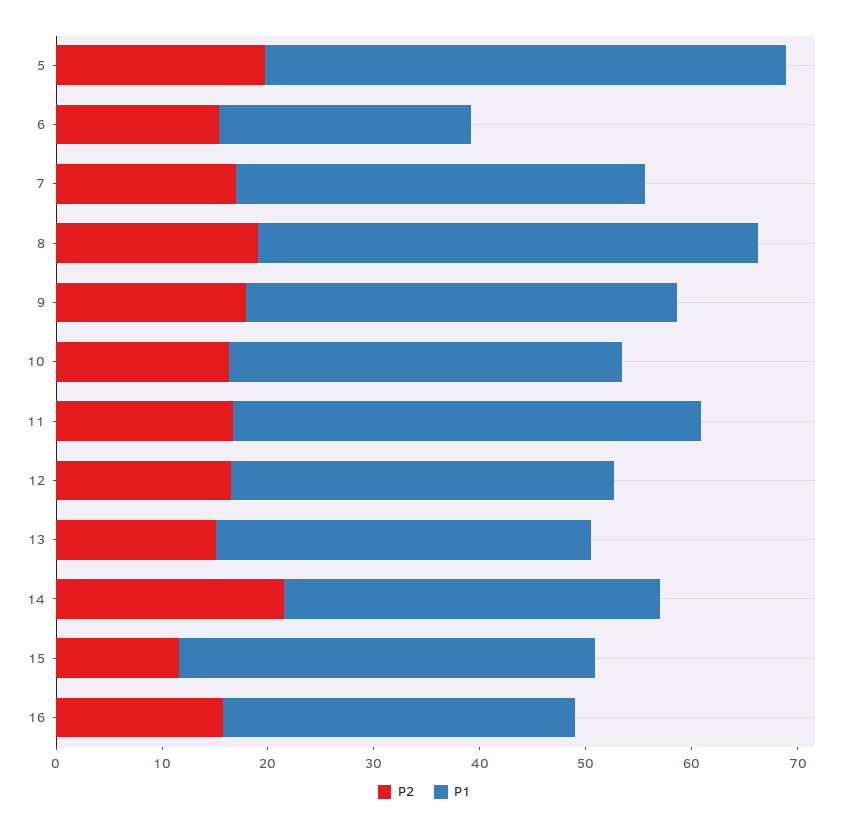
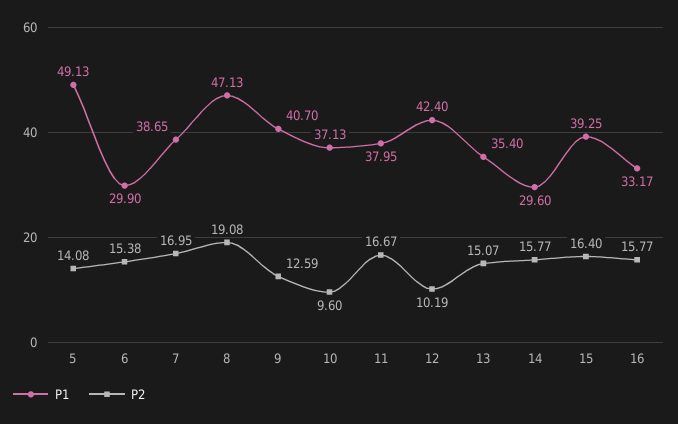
  {
    "P2": {
-     "5": 20,
+     "5": 14.08,
      "6": 15.38,
      "7": 16.95,
      "8": 19.08,
-     "9": 18,
+     "9": 12.59,
-     "10": 16,
+     "10": 9.6,
      "11": 16.67,
-     "12": 16,
+     "12": 10.19,
      "13": 15.07,
-     "14": 22,
+     "14": 15.77,
-     "15": 12,
+     "15": 16.4,
      "16": 15.77
    },
    "P1": {
      "5": 49.13,
-     "6": 24,
+     "6": 29.9,
      "7": 38.65,
      "8": 47.13,
      "9": 40.7,
      "10": 37.13,
-     "11": 44,
+     "11": 37.95,
-     "12": 36,
+     "12": 42.4,
      "13": 35.4,
-     "14": 36,
+     "14": 29.6,
      "15": 39.25,
      "16": 33.17
    }
  }

